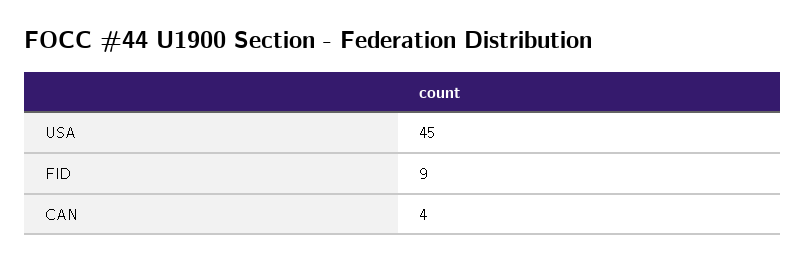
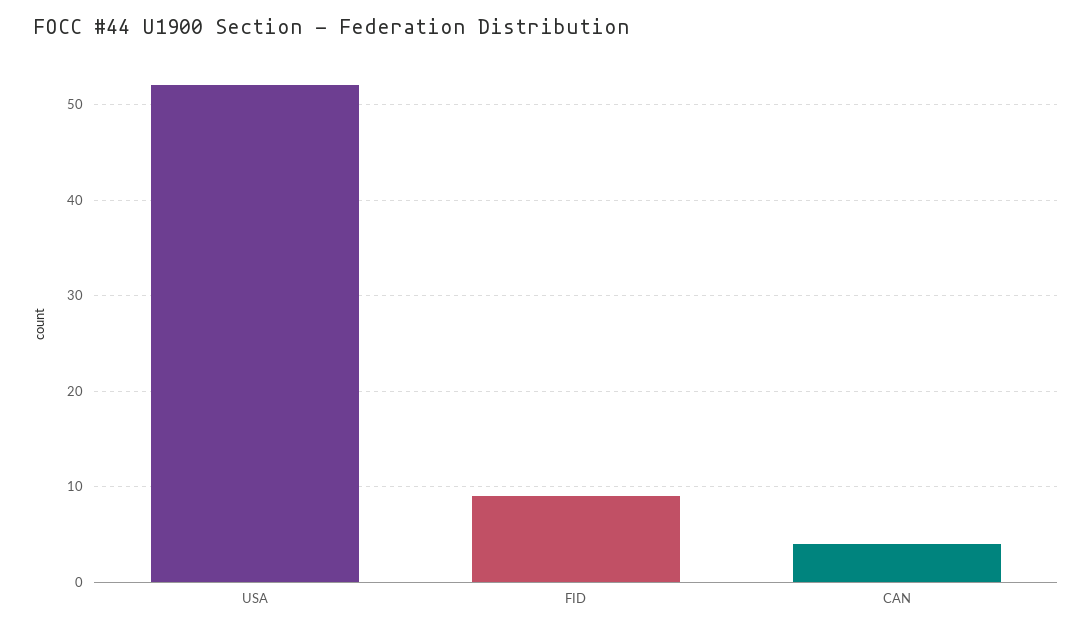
  {
-   "USA": 45,
+   "USA": 52,
    "FID": 9,
    "CAN": 4
  }

